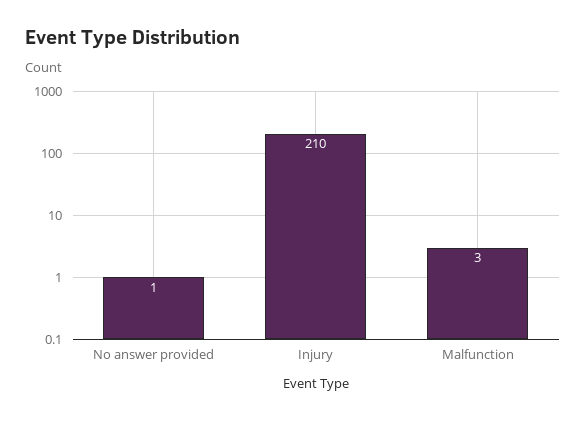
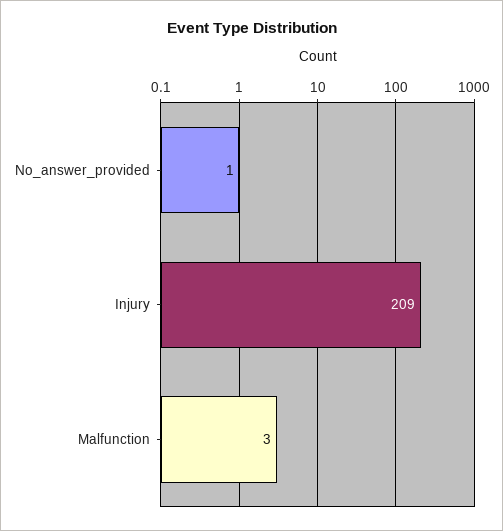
  {
    "No answer provided": 1,
-   "Injury": 210,
+   "Injury": 209,
    "Malfunction": 3
  }

